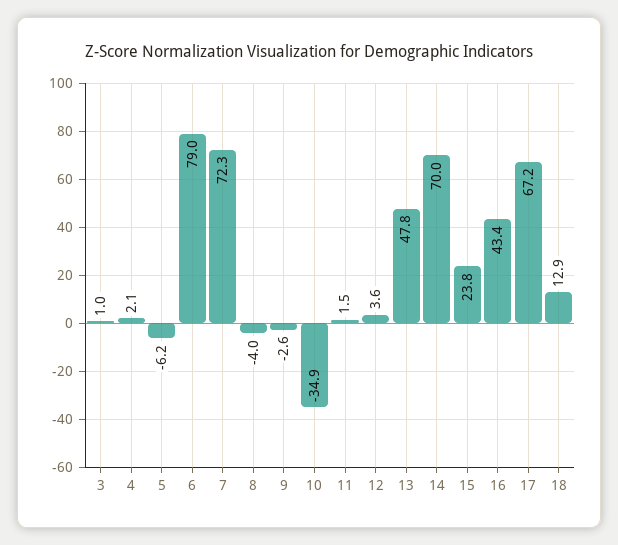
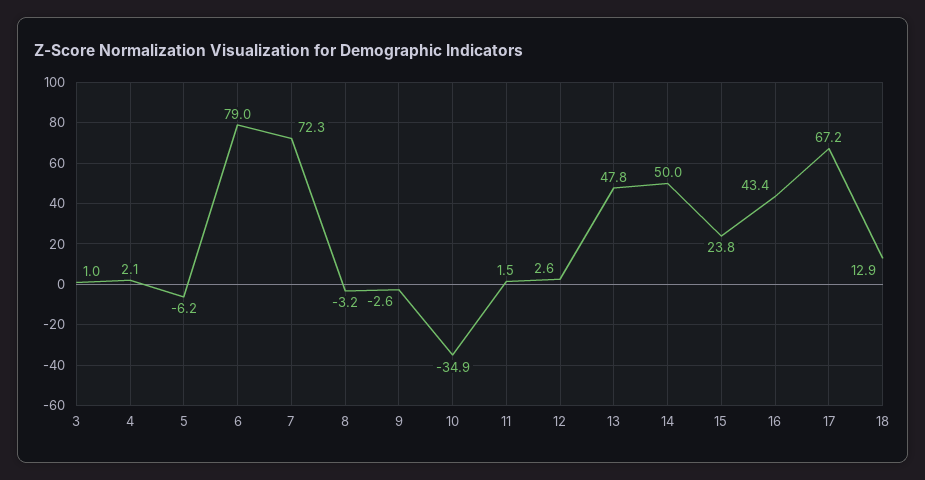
  {
    "3": 1,
    "4": 2.1,
    "5": -6.2,
    "6": 79,
    "7": 72.3,
-   "8": -4,
+   "8": -3.2,
    "9": -2.6,
    "10": -34.9,
    "11": 1.5,
-   "12": 3.6,
+   "12": 2.6,
    "13": 47.8,
-   "14": 70,
+   "14": 50,
    "15": 23.8,
    "16": 43.4,
    "17": 67.2,
    "18": 12.9
  }

